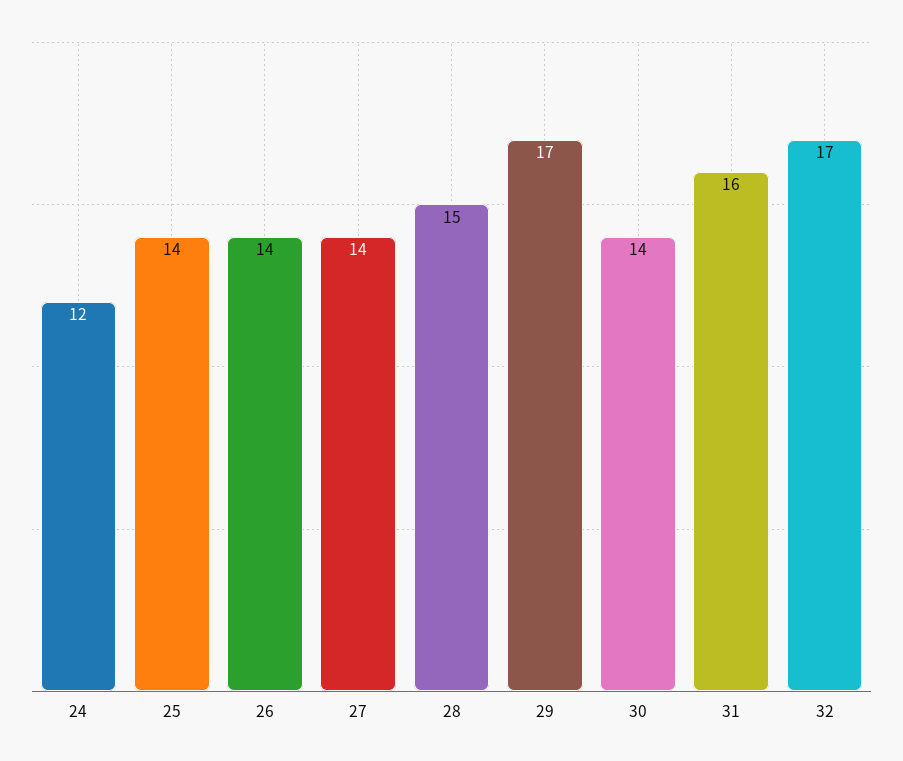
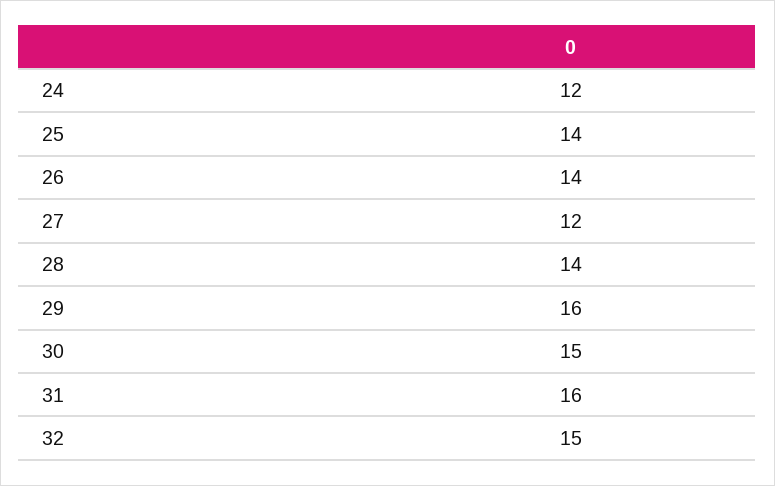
  {
    "24": 12,
    "25": 14,
    "26": 14,
-   "27": 14,
+   "27": 12,
-   "28": 15,
+   "28": 14,
-   "29": 17,
+   "29": 16,
-   "30": 14,
+   "30": 15,
    "31": 16,
-   "32": 17
+   "32": 15
  }

